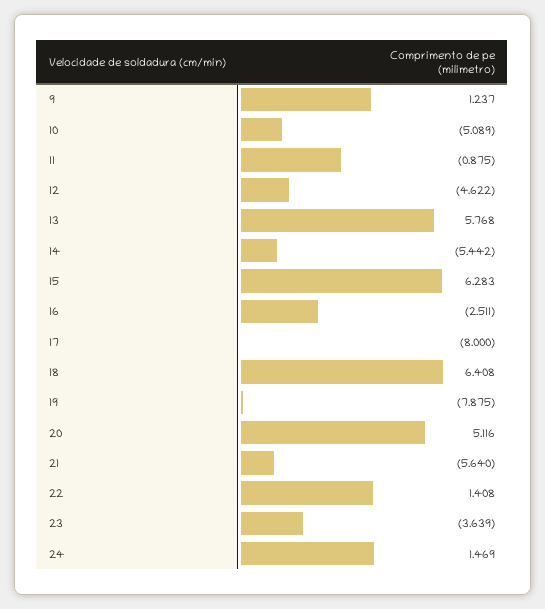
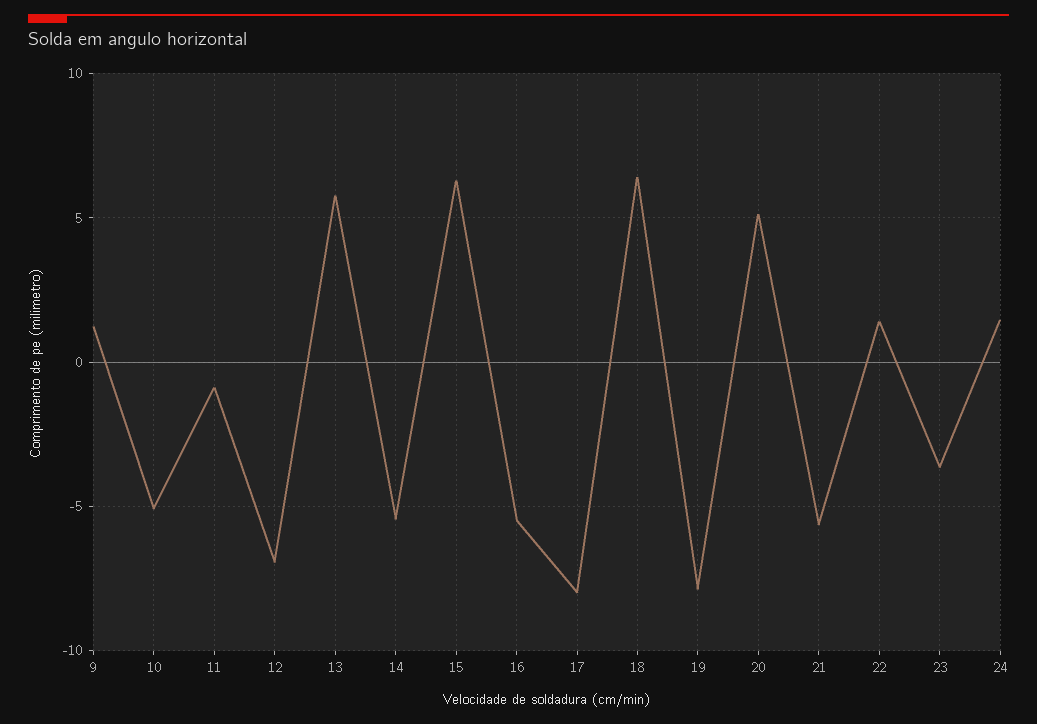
  {
    "9": 1.237,
    "10": -5.089,
    "11": -0.875,
-   "12": -4.622,
+   "12": -7,
    "13": 5.768,
    "14": -5.442,
    "15": 6.283,
-   "16": -2.511,
+   "16": -5.5,
    "17": -8,
    "18": 6.408,
    "19": -7.875,
    "20": 5.116,
    "21": -5.64,
    "22": 1.408,
    "23": -3.639,
    "24": 1.469
  }

